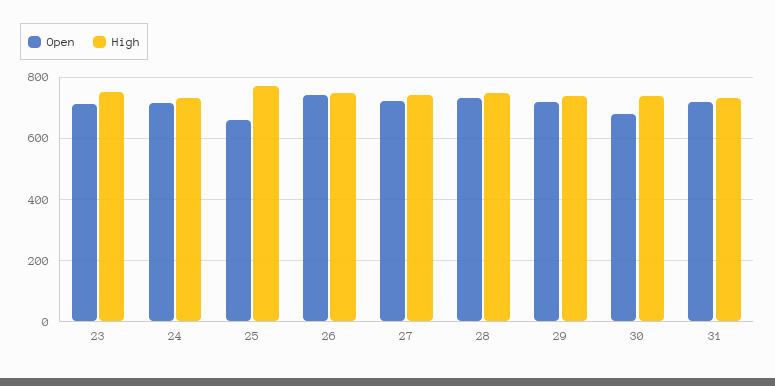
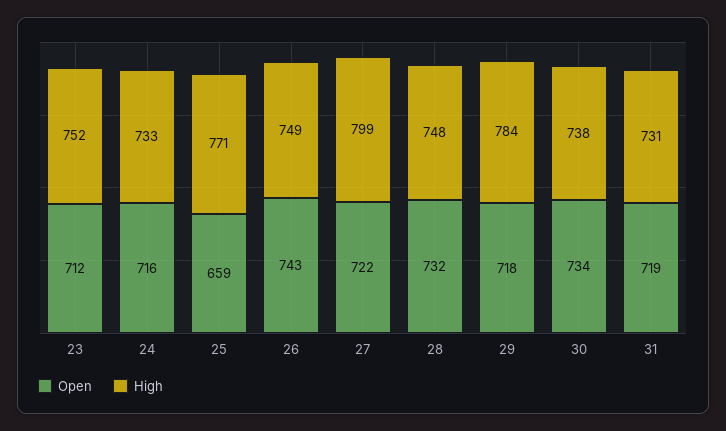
  {
    "Open": {
      "23": 712,
      "24": 716,
      "25": 659,
      "26": 743,
      "27": 722,
      "28": 732,
      "29": 718,
-     "30": 680,
+     "30": 734,
      "31": 719
    },
    "High": {
      "23": 752,
      "24": 733,
      "25": 771,
      "26": 749,
-     "27": 740,
+     "27": 799,
      "28": 748,
-     "29": 740,
+     "29": 784,
      "30": 738,
      "31": 731
    }
  }

